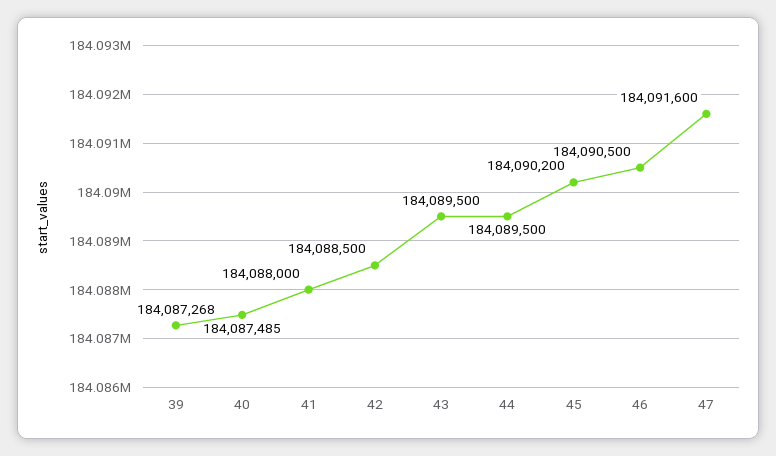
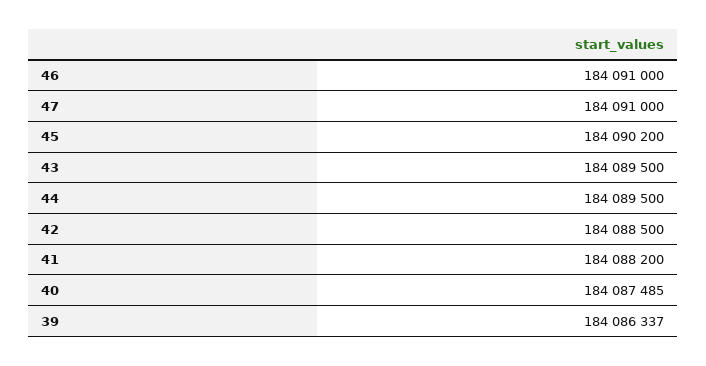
  {
-   "39": 184087268,
+   "39": 184086337,
    "40": 184087485,
-   "41": 184088000,
+   "41": 184088200,
    "42": 184088500,
    "43": 184089500,
    "44": 184089500,
    "45": 184090200,
-   "46": 184090500,
+   "46": 184091000,
-   "47": 184091600
+   "47": 184091000
  }

